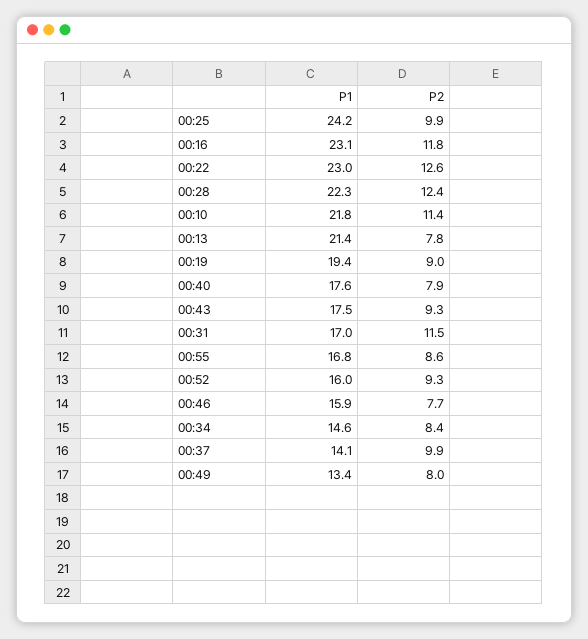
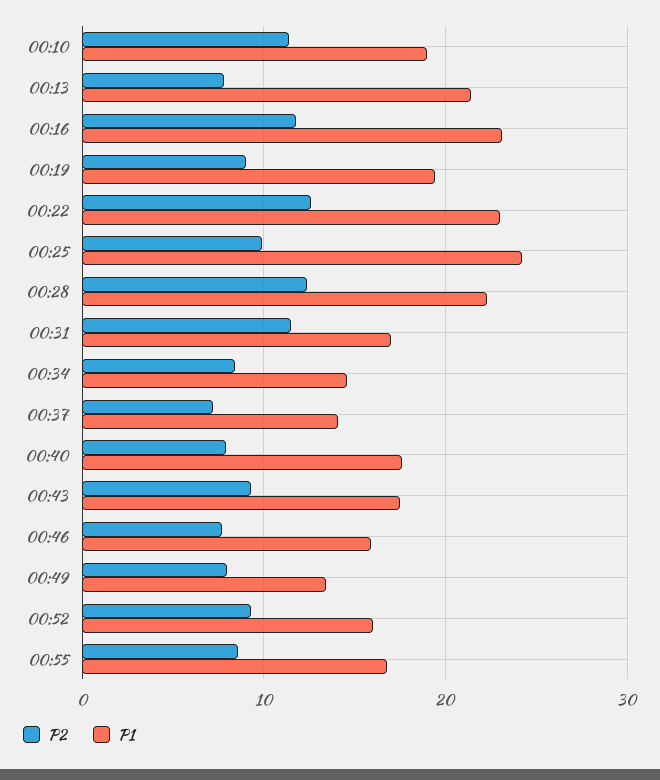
  {
    "P1": {
      "00:25": 24.2,
      "00:16": 23.1,
      "00:22": 23,
      "00:28": 22.3,
-     "00:10": 21.8,
+     "00:10": 19,
      "00:13": 21.4,
      "00:19": 19.4,
      "00:40": 17.6,
      "00:43": 17.5,
      "00:31": 17,
      "00:55": 16.8,
      "00:52": 16,
      "00:46": 15.9,
      "00:34": 14.6,
      "00:37": 14.1,
      "00:49": 13.4
    },
    "P2": {
      "00:25": 9.9,
      "00:16": 11.8,
      "00:22": 12.6,
      "00:28": 12.4,
      "00:10": 11.4,
      "00:13": 7.8,
      "00:19": 9,
      "00:40": 7.9,
      "00:43": 9.3,
      "00:31": 11.5,
      "00:55": 8.6,
      "00:52": 9.3,
      "00:46": 7.7,
      "00:34": 8.4,
-     "00:37": 9.9,
+     "00:37": 7,
      "00:49": 8
    }
  }

